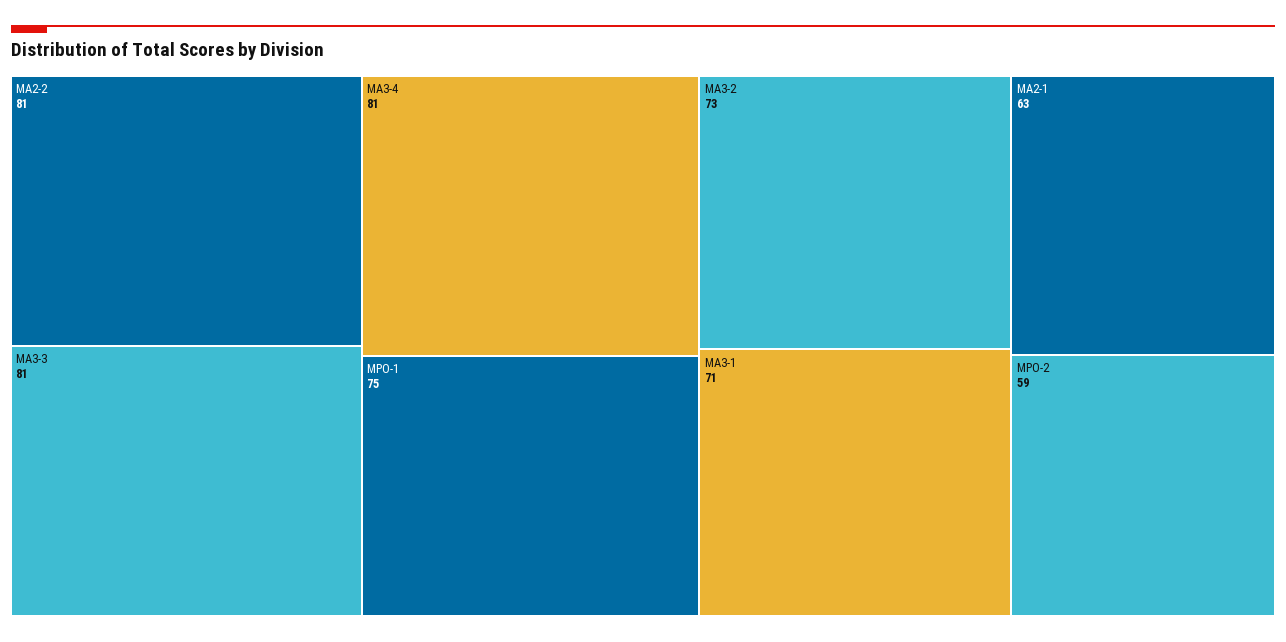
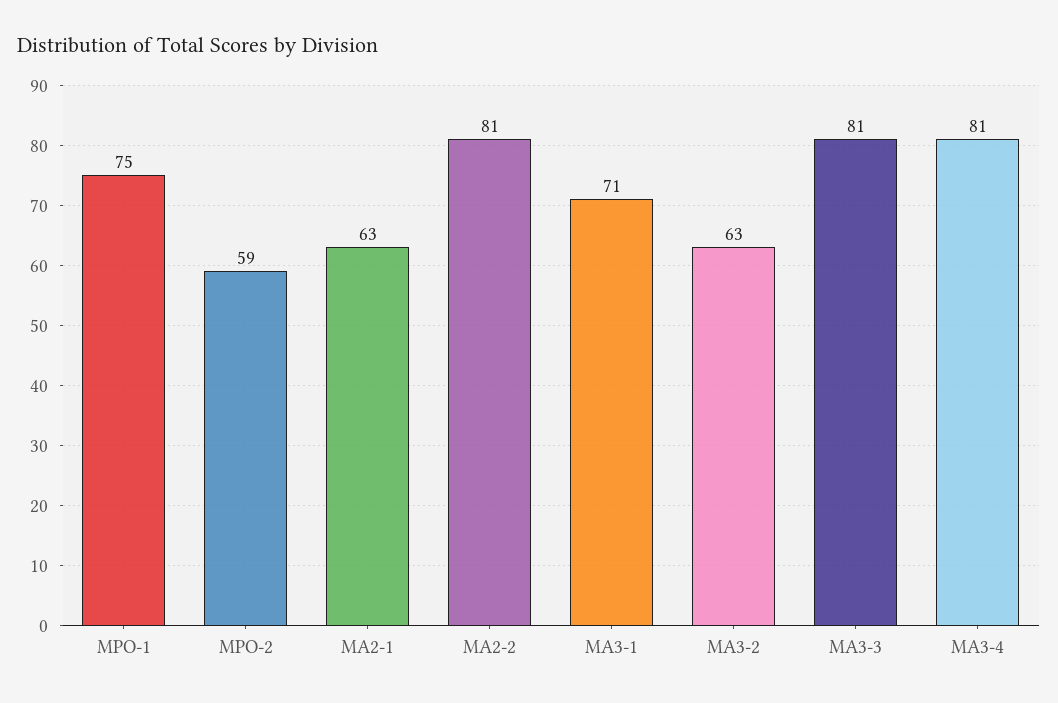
  {
    "MA2-2": 81,
    "MA3-3": 81,
    "MA3-4": 81,
    "MPO-1": 75,
-   "MA3-2": 73,
+   "MA3-2": 63,
    "MA3-1": 71,
    "MA2-1": 63,
    "MPO-2": 59
  }

